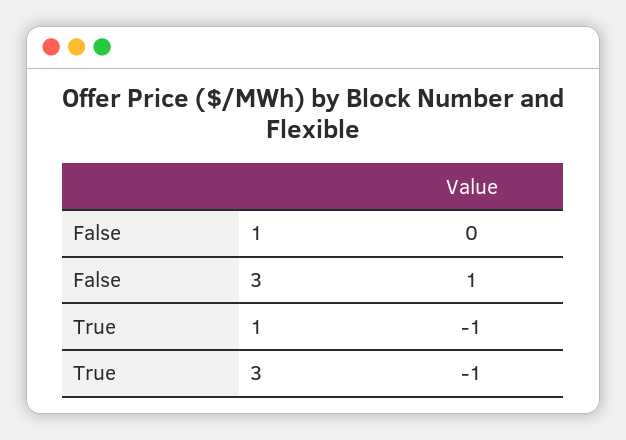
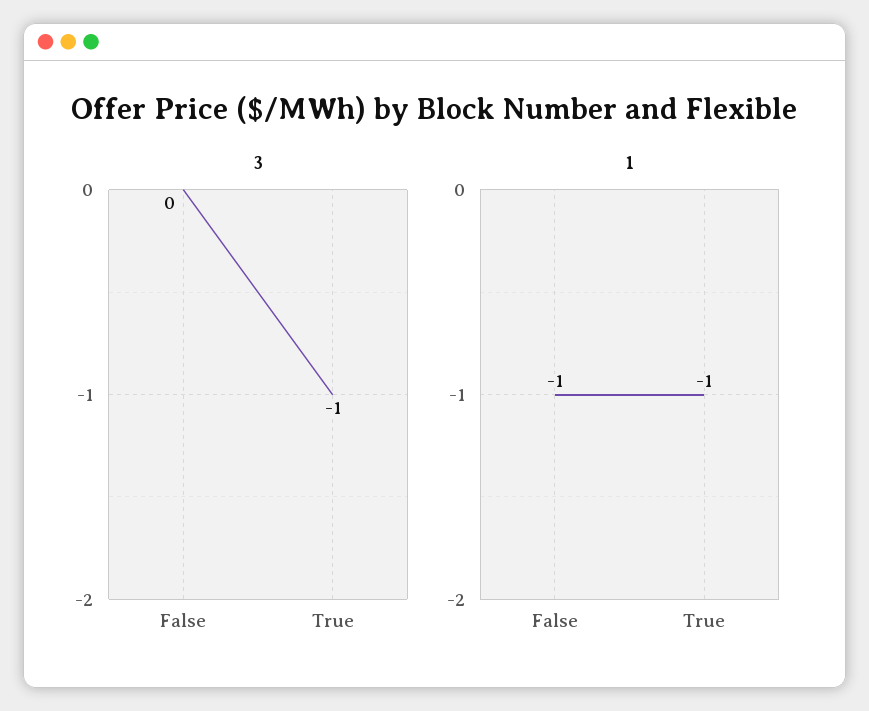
  {
    "1": {
-     "False": 0,
+     "False": -1,
      "True": -1
    },
    "3": {
-     "False": 1,
+     "False": 0,
      "True": -1
    }
  }

